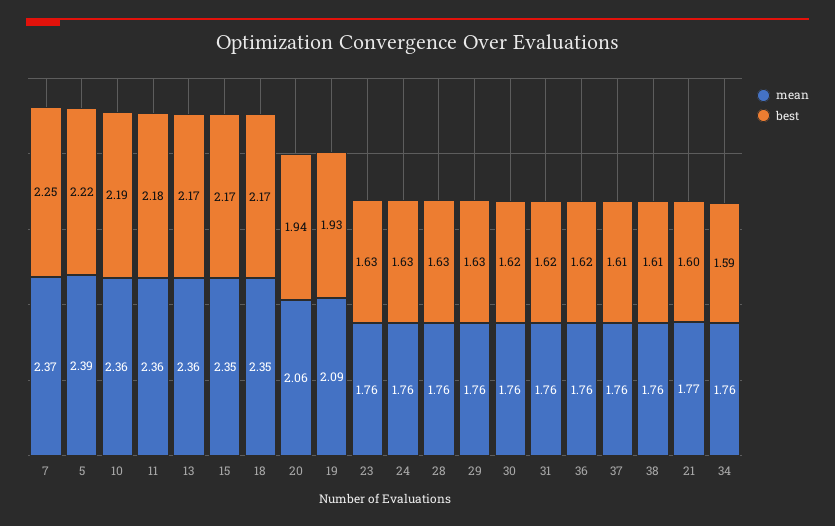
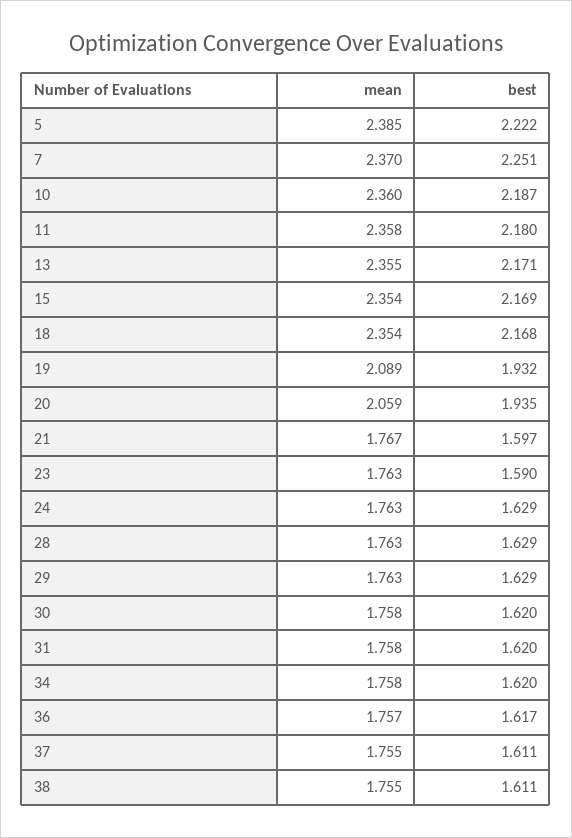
  {
    "mean": {
      "7": 2.37,
      "5": 2.385,
      "10": 2.36,
      "11": 2.358,
      "13": 2.355,
      "15": 2.354,
      "18": 2.354,
      "20": 2.059,
      "19": 2.089,
      "23": 1.763,
      "24": 1.763,
      "28": 1.763,
      "29": 1.763,
      "30": 1.758,
      "31": 1.758,
      "36": 1.757,
      "37": 1.755,
      "38": 1.755,
      "21": 1.767,
      "34": 1.758
    },
    "best": {
      "7": 2.251,
      "5": 2.222,
      "10": 2.187,
      "11": 2.18,
      "13": 2.171,
      "15": 2.169,
      "18": 2.168,
      "20": 1.935,
      "19": 1.932,
-     "23": 1.63,
+     "23": 1.59,
      "24": 1.629,
      "28": 1.629,
      "29": 1.629,
      "30": 1.62,
      "31": 1.62,
      "36": 1.617,
      "37": 1.611,
      "38": 1.611,
      "21": 1.597,
-     "34": 1.59
+     "34": 1.62
    }
  }

